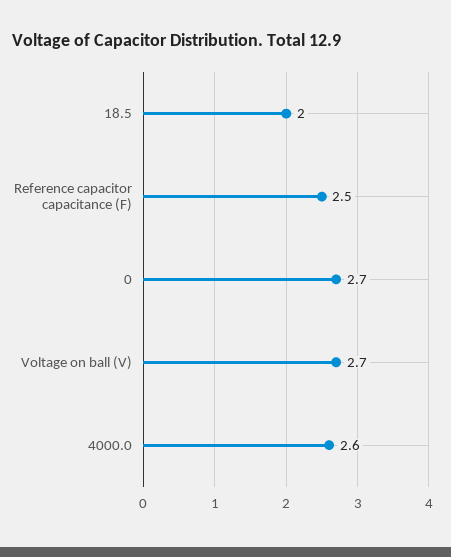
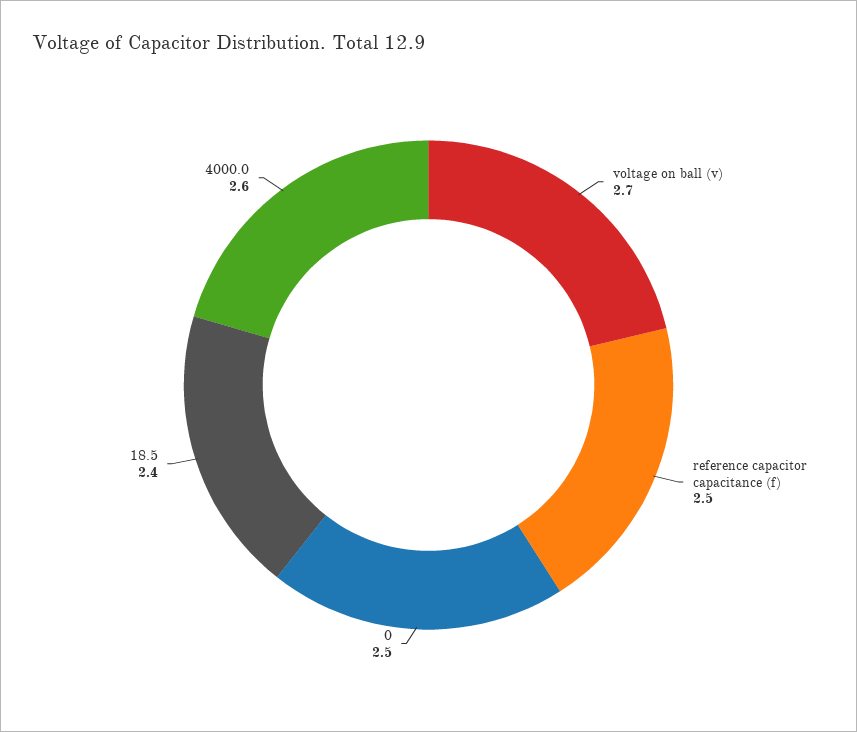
  {
-   "18.5": 2,
+   "18.5": 2.4,
    "Reference capacitor capacitance (F)": 2.5,
-   "0": 2.7,
+   "0": 2.5,
    "Voltage on ball (V)": 2.7,
    "4000.0": 2.6
  }

